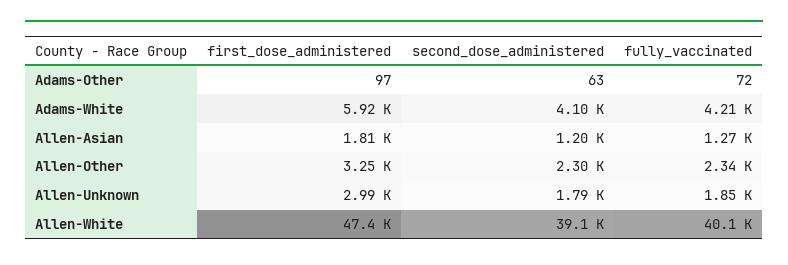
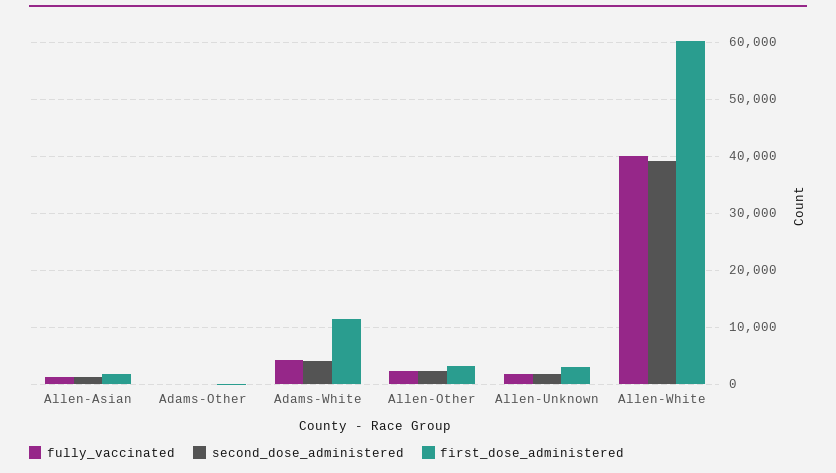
  {
    "first_dose_administered": {
      "Adams-Other": 97,
-     "Adams-White": 5920,
+     "Adams-White": 12000,
      "Allen-Asian": 1810,
      "Allen-Other": 3250,
      "Allen-Unknown": 2990,
-     "Allen-White": 47400
+     "Allen-White": 60000
    },
    "second_dose_administered": {
      "Adams-Other": 63,
      "Adams-White": 4100,
      "Allen-Asian": 1200,
      "Allen-Other": 2300,
      "Allen-Unknown": 1790,
      "Allen-White": 39100
    },
    "fully_vaccinated": {
      "Adams-Other": 72,
      "Adams-White": 4210,
      "Allen-Asian": 1270,
      "Allen-Other": 2340,
      "Allen-Unknown": 1850,
      "Allen-White": 40100
    }
  }

